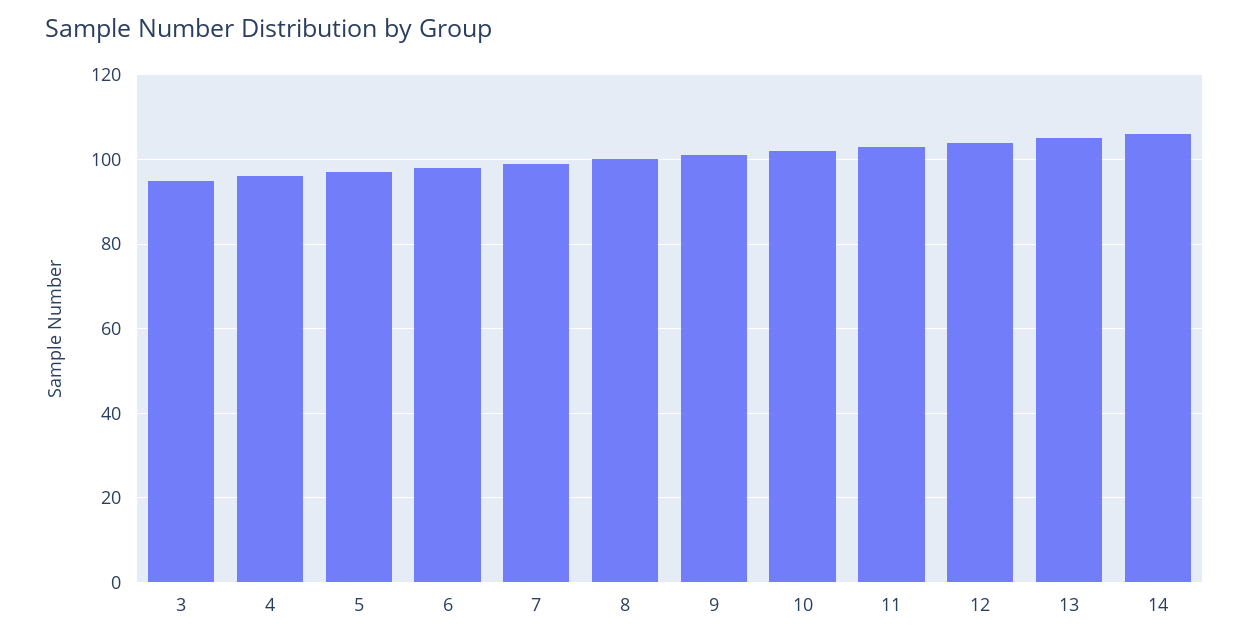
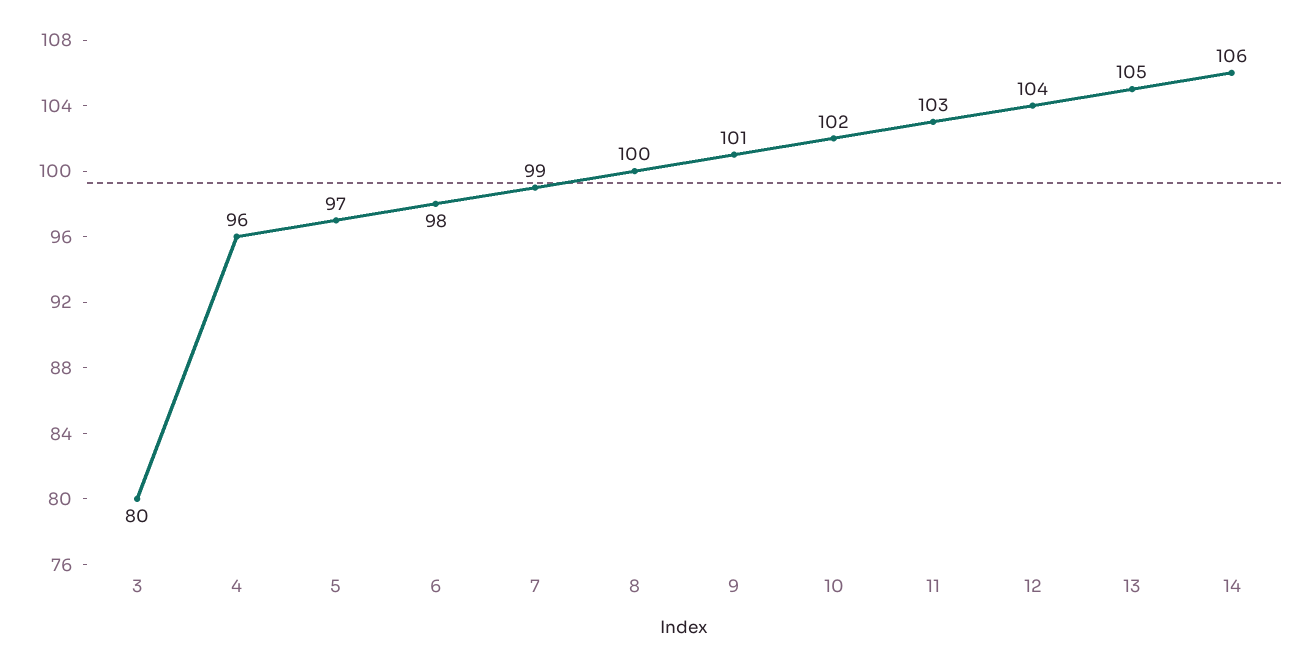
  {
-   "3": 95,
+   "3": 80,
    "4": 96,
    "5": 97,
    "6": 98,
    "7": 99,
    "8": 100,
    "9": 101,
    "10": 102,
    "11": 103,
    "12": 104,
    "13": 105,
    "14": 106
  }

